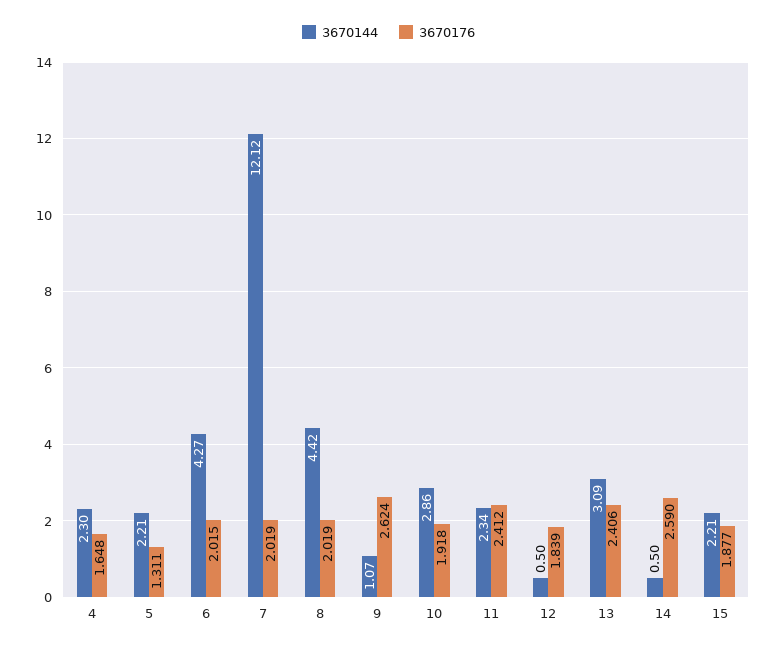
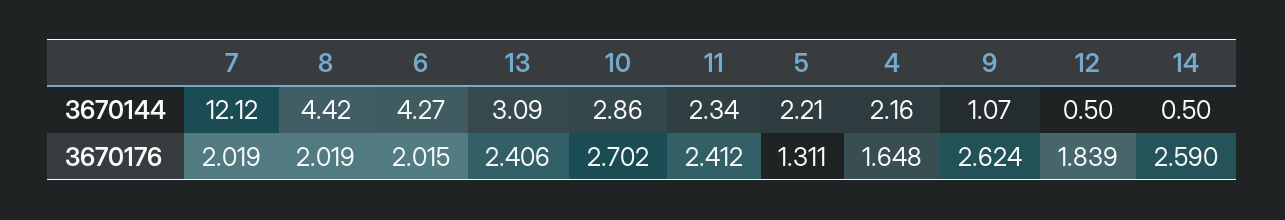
  {
    "3670144": {
-     "4": 2.3,
+     "4": 2.16,
      "5": 2.21,
      "6": 4.27,
      "7": 12.12,
      "8": 4.42,
      "9": 1.07,
      "10": 2.86,
      "11": 2.34,
      "12": 0.5,
      "13": 3.09,
-     "14": 0.5,
+     "14": 0.5
-     "15": 2.21
    },
    "3670176": {
      "4": 1.648,
      "5": 1.311,
      "6": 2.015,
      "7": 2.019,
      "8": 2.019,
      "9": 2.624,
-     "10": 1.918,
+     "10": 2.702,
      "11": 2.412,
      "12": 1.839,
      "13": 2.406,
-     "14": 2.59,
+     "14": 2.59
-     "15": 1.877
    }
  }

